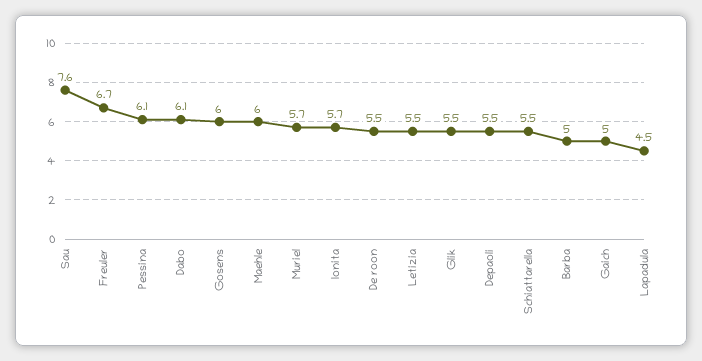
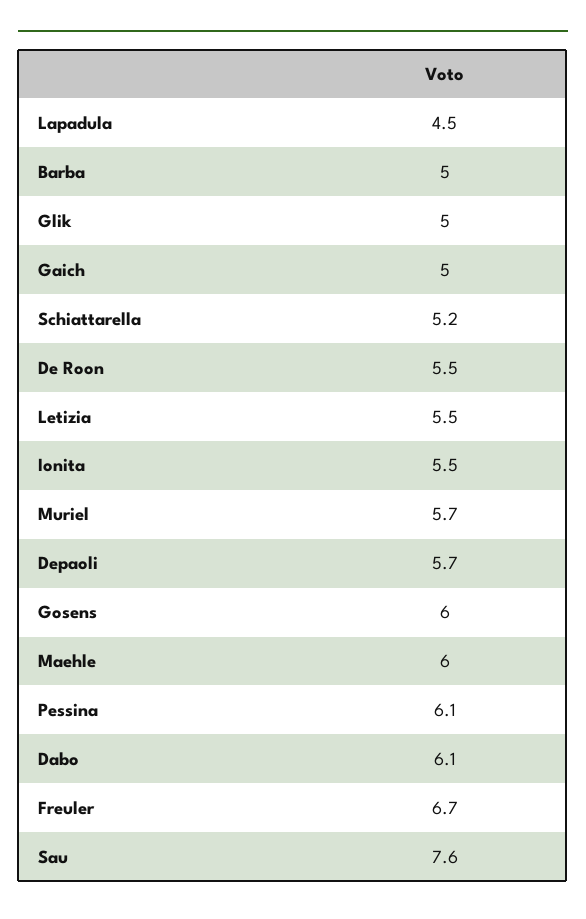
  {
    "Sau": 7.6,
    "Freuler": 6.7,
    "Pessina": 6.1,
    "Dabo": 6.1,
    "Gosens": 6,
    "Maehle": 6,
    "Muriel": 5.7,
-   "Ionita": 5.7,
+   "Ionita": 5.5,
    "De roon": 5.5,
    "Letizia": 5.5,
-   "Glik": 5.5,
+   "Glik": 5,
-   "Depaoli": 5.5,
+   "Depaoli": 5.7,
-   "Schiattarella": 5.5,
+   "Schiattarella": 5.2,
    "Barba": 5,
    "Gaich": 5,
    "Lapadula": 4.5
  }

